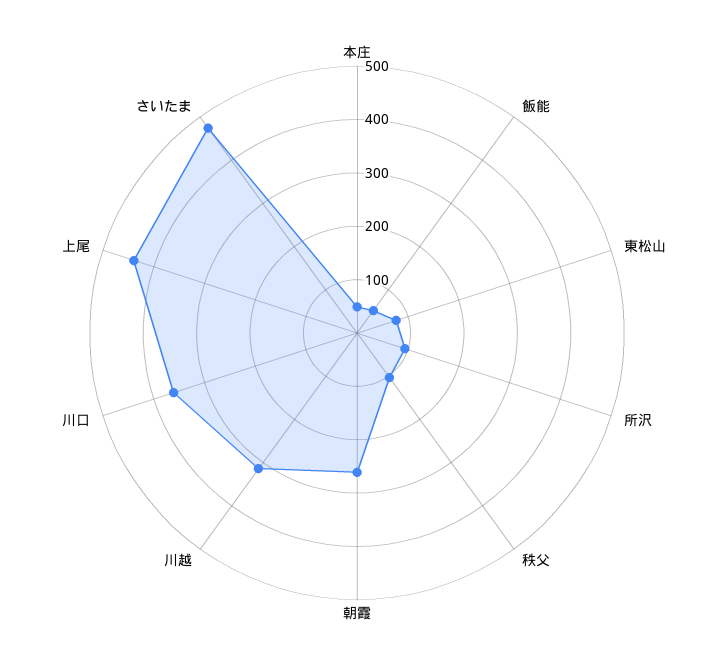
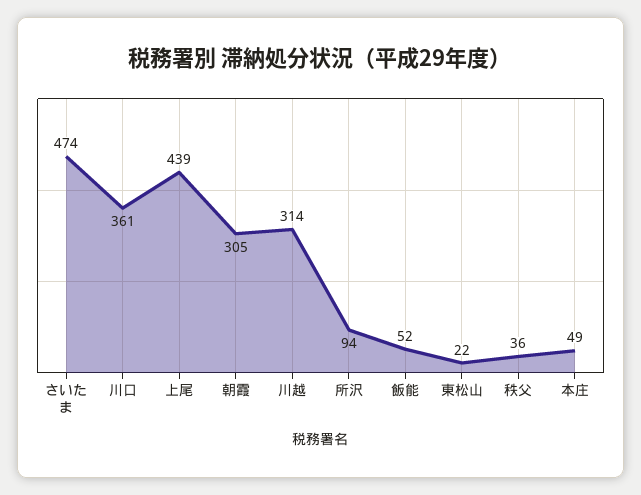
  {
    "本庄": 49,
    "飯能": 52,
-   "東松山": 80,
+   "東松山": 22,
    "所沢": 94,
-   "秩父": 100,
+   "秩父": 36,
-   "朝霞": 260,
+   "朝霞": 305,
    "川越": 314,
    "川口": 361,
    "上尾": 439,
    "さいたま": 474
  }

